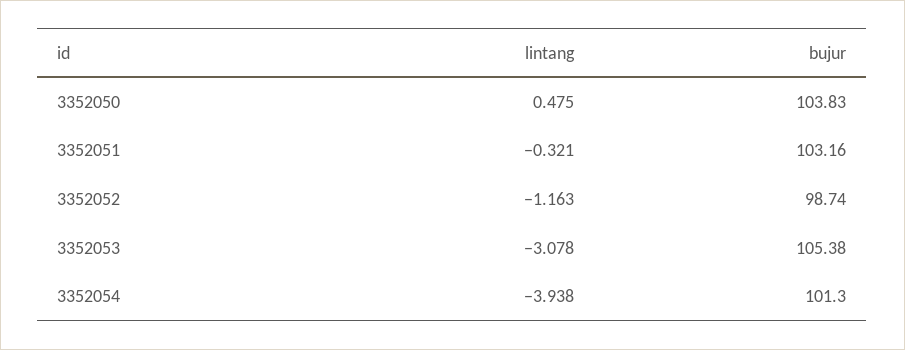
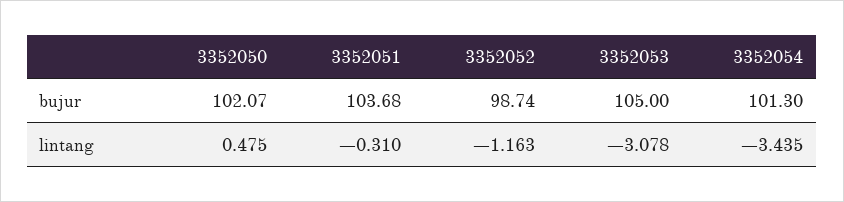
  {
    "lintang": {
      "3352050": 0.475,
-     "3352051": -0.321,
+     "3352051": -0.31,
      "3352052": -1.163,
      "3352053": -3.078,
-     "3352054": -3.938
+     "3352054": -3.435
    },
    "bujur": {
-     "3352050": 103.83,
+     "3352050": 102.07,
-     "3352051": 103.16,
+     "3352051": 103.68,
      "3352052": 98.74,
-     "3352053": 105.38,
+     "3352053": 105,
      "3352054": 101.3
    }
  }

